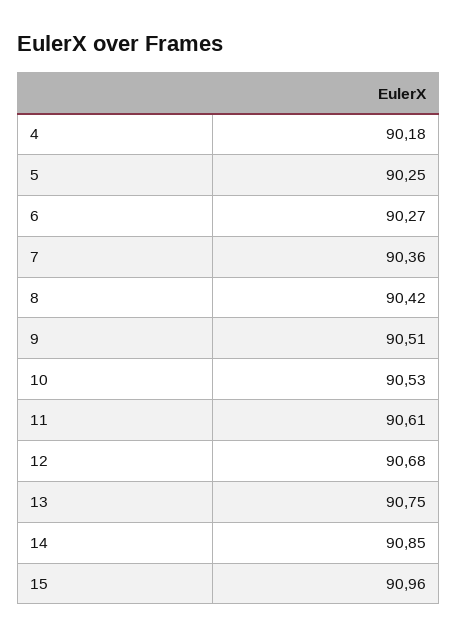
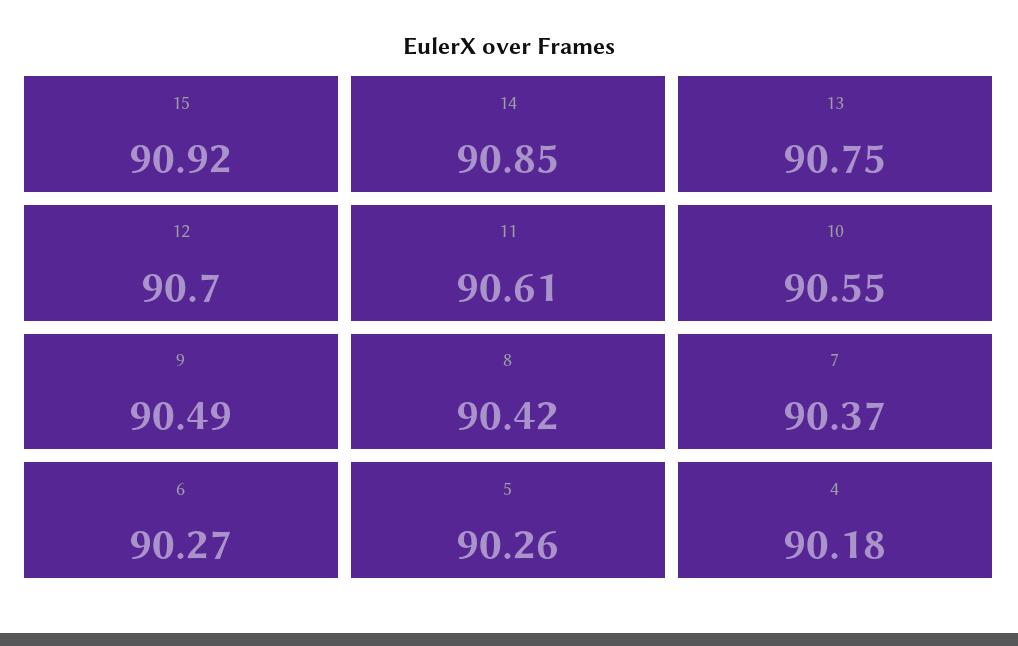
  {
    "4": 90.18,
-   "5": 90.25,
+   "5": 90.26,
    "6": 90.27,
-   "7": 90.36,
+   "7": 90.37,
    "8": 90.42,
-   "9": 90.51,
+   "9": 90.49,
-   "10": 90.53,
+   "10": 90.55,
    "11": 90.61,
-   "12": 90.68,
+   "12": 90.7,
    "13": 90.75,
    "14": 90.85,
-   "15": 90.96
+   "15": 90.92
  }

